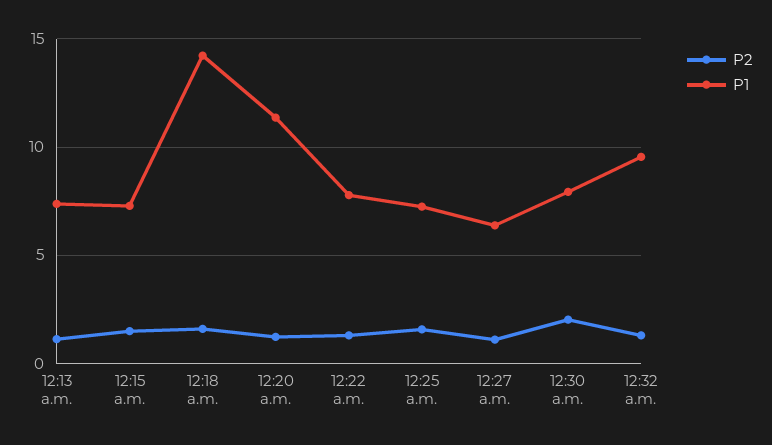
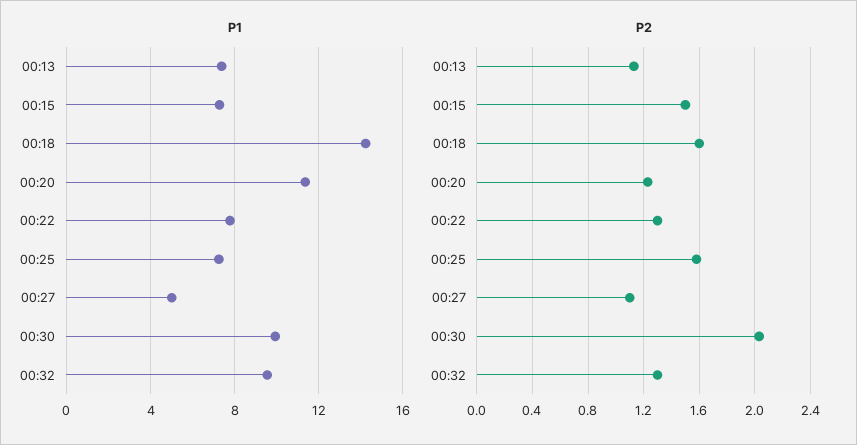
  {
    "P2": {
      "12:13 a.m.": 1.15,
      "12:15 a.m.": 1.5,
      "12:18 a.m.": 1.6,
      "12:20 a.m.": 1.25,
      "12:22 a.m.": 1.3,
      "12:25 a.m.": 1.6,
      "12:27 a.m.": 1.1,
      "12:30 a.m.": 2.05,
      "12:32 a.m.": 1.3
    },
    "P1": {
      "12:13 a.m.": 7.5,
      "12:15 a.m.": 7.5,
      "12:18 a.m.": 14,
      "12:20 a.m.": 11.5,
      "12:22 a.m.": 8,
      "12:25 a.m.": 7.5,
-     "12:27 a.m.": 6.5,
+     "12:27 a.m.": 5,
-     "12:30 a.m.": 8,
+     "12:30 a.m.": 10,
      "12:32 a.m.": 9.5
    }
  }

